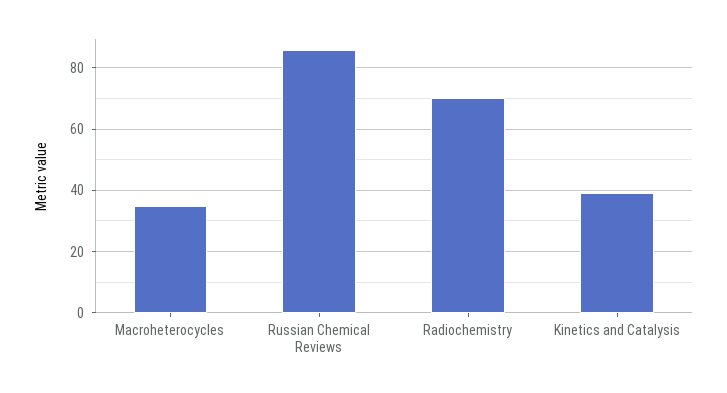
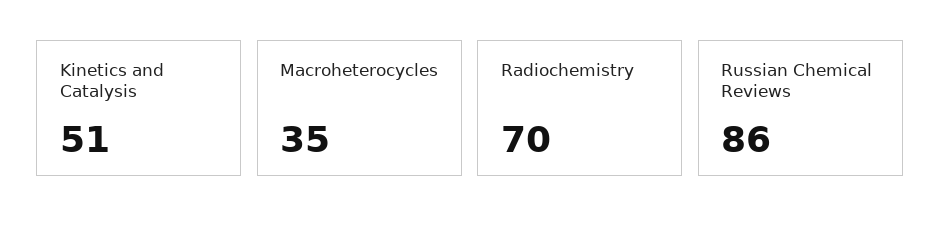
  {
    "Macroheterocycles": 35,
    "Russian Chemical Reviews": 86,
    "Radiochemistry": 70,
-   "Kinetics and Catalysis": 40
+   "Kinetics and Catalysis": 51
  }

